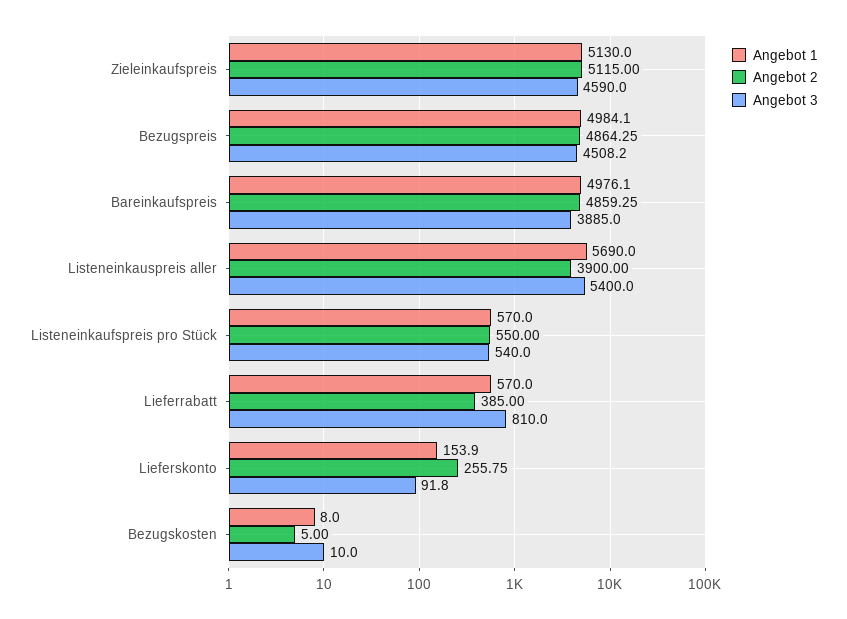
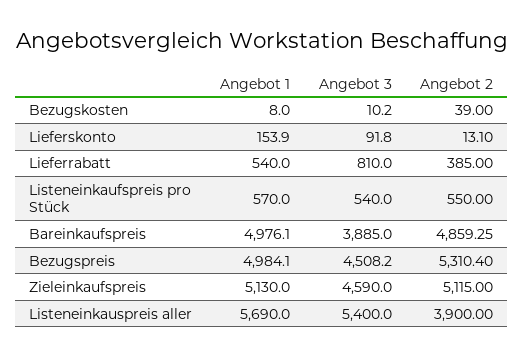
  {
    "Angebot 1": {
      "Zieleinkaufspreis": 5130,
      "Bezugspreis": 4984.1,
      "Bareinkaufspreis": 4976.1,
      "Listeneinkauspreis aller": 5690,
      "Listeneinkaufspreis pro Stück": 570,
-     "Lieferrabatt": 570,
+     "Lieferrabatt": 540,
      "Lieferskonto": 153.9,
      "Bezugskosten": 8
    },
    "Angebot 2": {
      "Zieleinkaufspreis": 5115,
-     "Bezugspreis": 4864.25,
+     "Bezugspreis": 5310.4,
      "Bareinkaufspreis": 4859.25,
      "Listeneinkauspreis aller": 3900,
      "Listeneinkaufspreis pro Stück": 550,
      "Lieferrabatt": 385,
-     "Lieferskonto": 255.75,
+     "Lieferskonto": 13.1,
-     "Bezugskosten": 5
+     "Bezugskosten": 39
    },
    "Angebot 3": {
      "Zieleinkaufspreis": 4590,
      "Bezugspreis": 4508.2,
      "Bareinkaufspreis": 3885,
      "Listeneinkauspreis aller": 5400,
      "Listeneinkaufspreis pro Stück": 540,
      "Lieferrabatt": 810,
      "Lieferskonto": 91.8,
-     "Bezugskosten": 10
+     "Bezugskosten": 10.2
    }
  }

